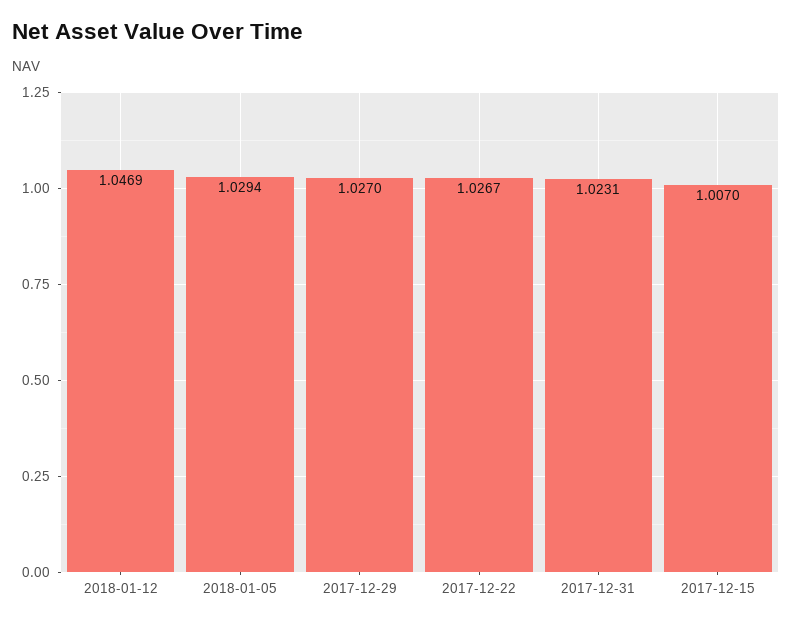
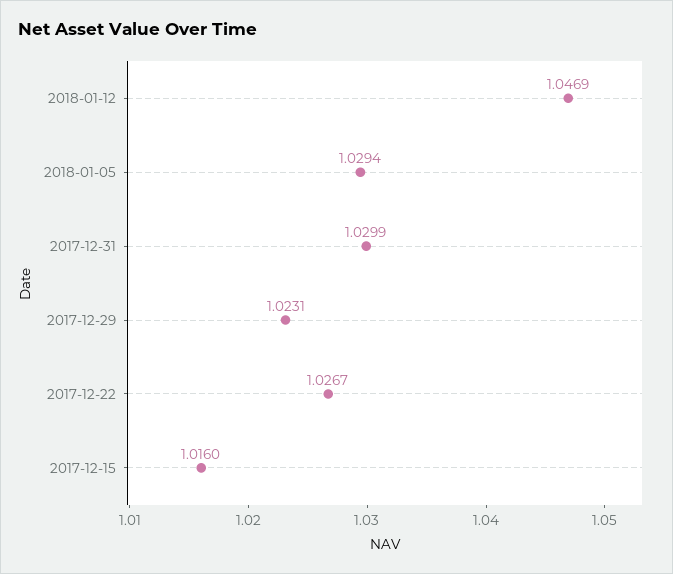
  {
    "2018-01-12": 1.0469,
    "2018-01-05": 1.0294,
-   "2017-12-29": 1.027,
+   "2017-12-29": 1.0231,
    "2017-12-22": 1.0267,
-   "2017-12-31": 1.0231,
+   "2017-12-31": 1.0299,
-   "2017-12-15": 1.007
+   "2017-12-15": 1.016
  }

